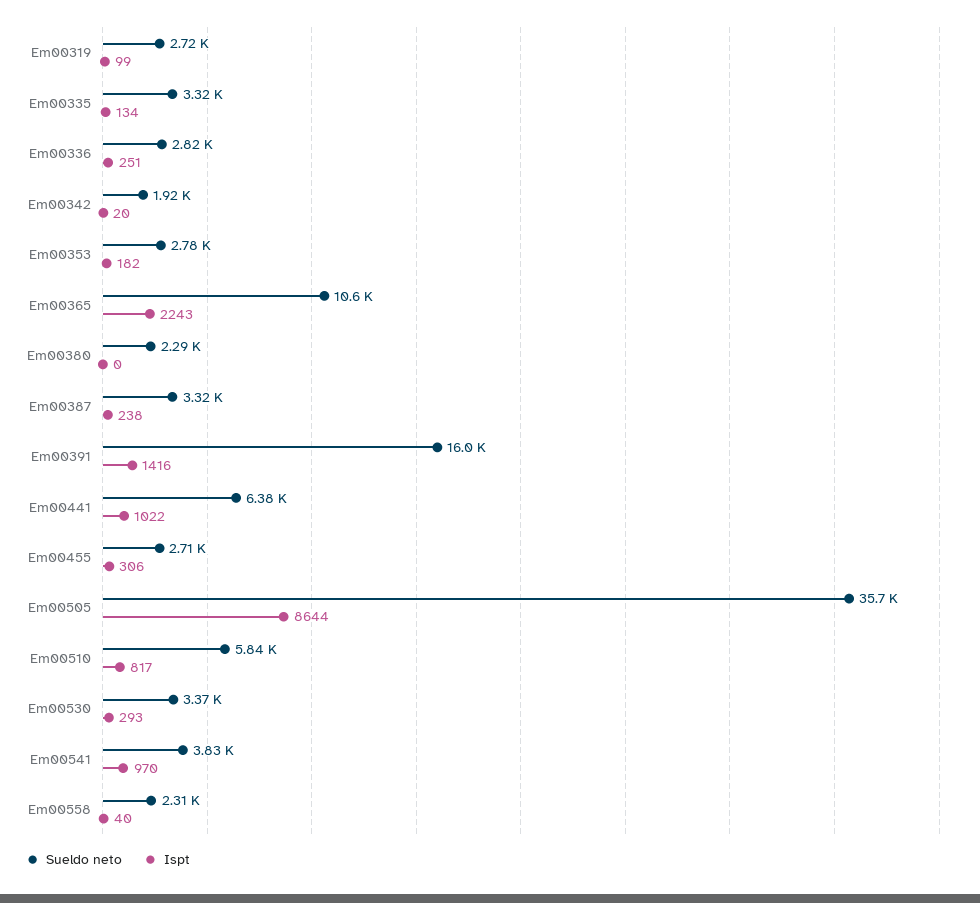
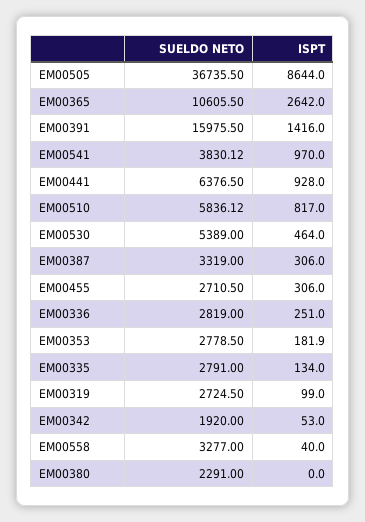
  {
    "Sueldo neto": {
      "Em00319": 2724.5,
-     "Em00335": 3320,
+     "Em00335": 2791,
      "Em00336": 2819,
      "Em00342": 1920,
      "Em00353": 2778.5,
      "Em00365": 10605.5,
      "Em00380": 2291,
      "Em00387": 3319,
      "Em00391": 15975.5,
      "Em00441": 6376.5,
      "Em00455": 2710.5,
-     "Em00505": 35700,
+     "Em00505": 36735.5,
      "Em00510": 5836.12,
-     "Em00530": 3370,
+     "Em00530": 5389,
      "Em00541": 3830.12,
-     "Em00558": 2310
+     "Em00558": 3277
    },
    "Ispt": {
      "Em00319": 99,
      "Em00335": 134,
      "Em00336": 251,
-     "Em00342": 20,
+     "Em00342": 53,
      "Em00353": 181.9,
-     "Em00365": 2243,
+     "Em00365": 2642,
      "Em00380": 0,
-     "Em00387": 238,
+     "Em00387": 306,
      "Em00391": 1416,
-     "Em00441": 1022,
+     "Em00441": 928,
      "Em00455": 306,
      "Em00505": 8644,
      "Em00510": 817,
-     "Em00530": 293,
+     "Em00530": 464,
      "Em00541": 970,
      "Em00558": 40
    }
  }

